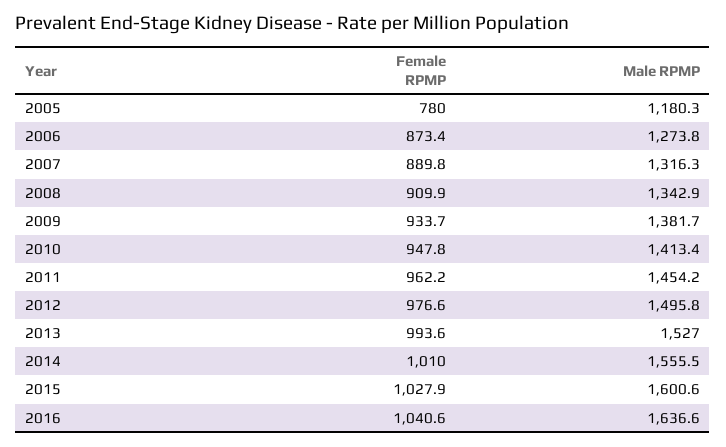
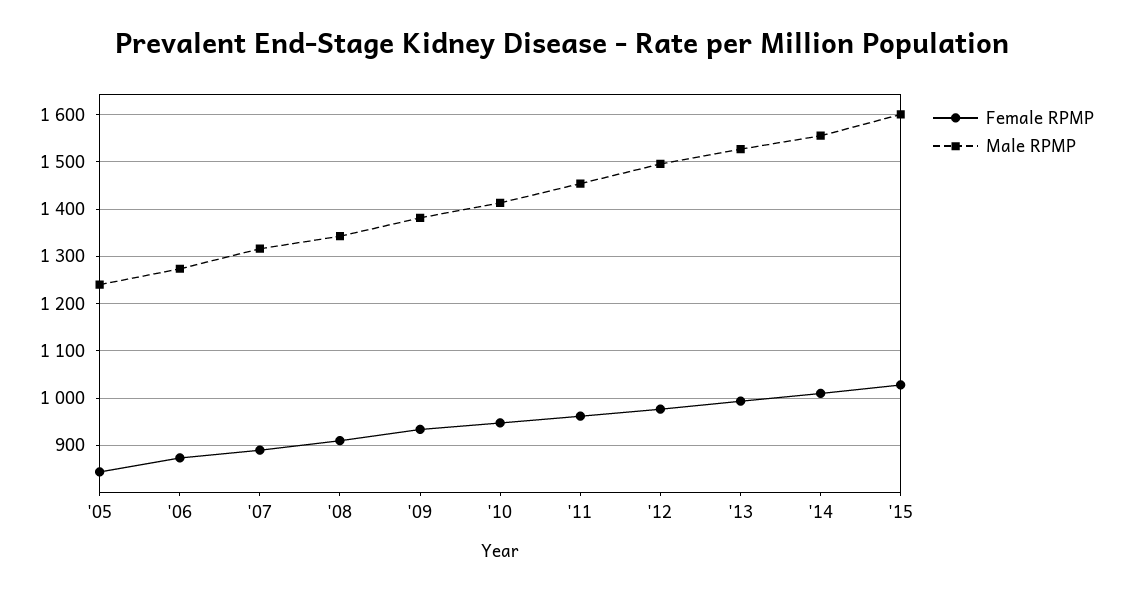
  {
    "Female RPMP": {
-     "2005": 780,
+     "2005": 840,
      "2006": 873.4,
      "2007": 889.8,
      "2008": 909.9,
      "2009": 933.7,
      "2010": 947.8,
      "2011": 962.2,
      "2012": 976.6,
      "2013": 993.6,
      "2014": 1010,
-     "2015": 1027.9,
+     "2015": 1027.9
-     "2016": 1040.6
    },
    "Male RPMP": {
-     "2005": 1180.3,
+     "2005": 1240,
      "2006": 1273.8,
      "2007": 1316.3,
      "2008": 1342.9,
      "2009": 1381.7,
      "2010": 1413.4,
      "2011": 1454.2,
      "2012": 1495.8,
      "2013": 1527,
      "2014": 1555.5,
-     "2015": 1600.6,
+     "2015": 1600.6
-     "2016": 1636.6
    }
  }

